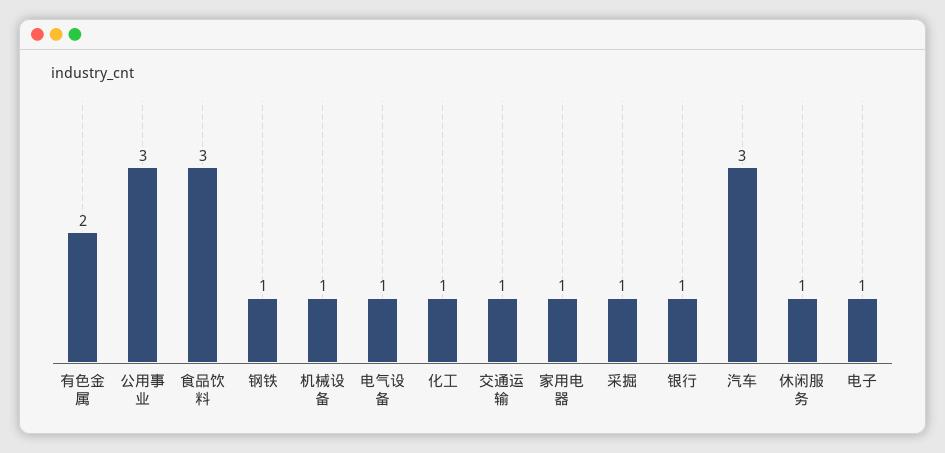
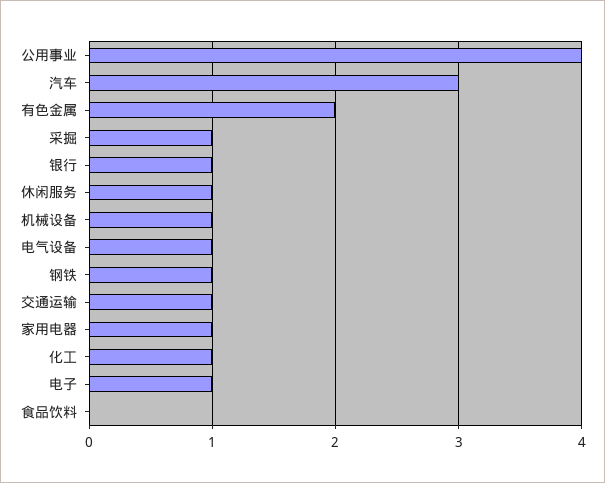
  {
    "有色金属": 2,
-   "公用事业": 3,
+   "公用事业": 4,
-   "食品饮料": 3,
+   "食品饮料": 0,
    "钢铁": 1,
    "机械设备": 1,
    "电气设备": 1,
    "化工": 1,
    "交通运输": 1,
    "家用电器": 1,
    "采掘": 1,
    "银行": 1,
    "汽车": 3,
    "休闲服务": 1,
    "电子": 1
  }

